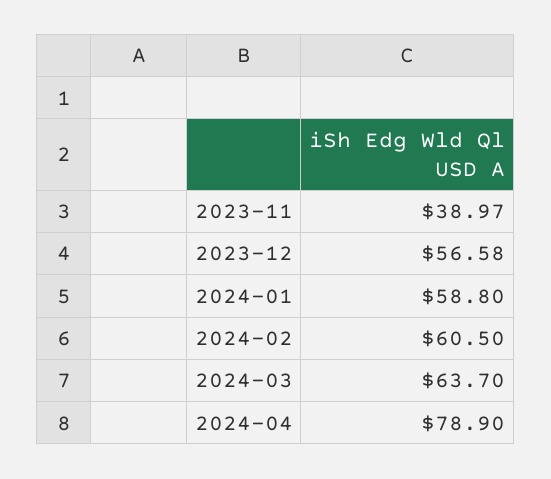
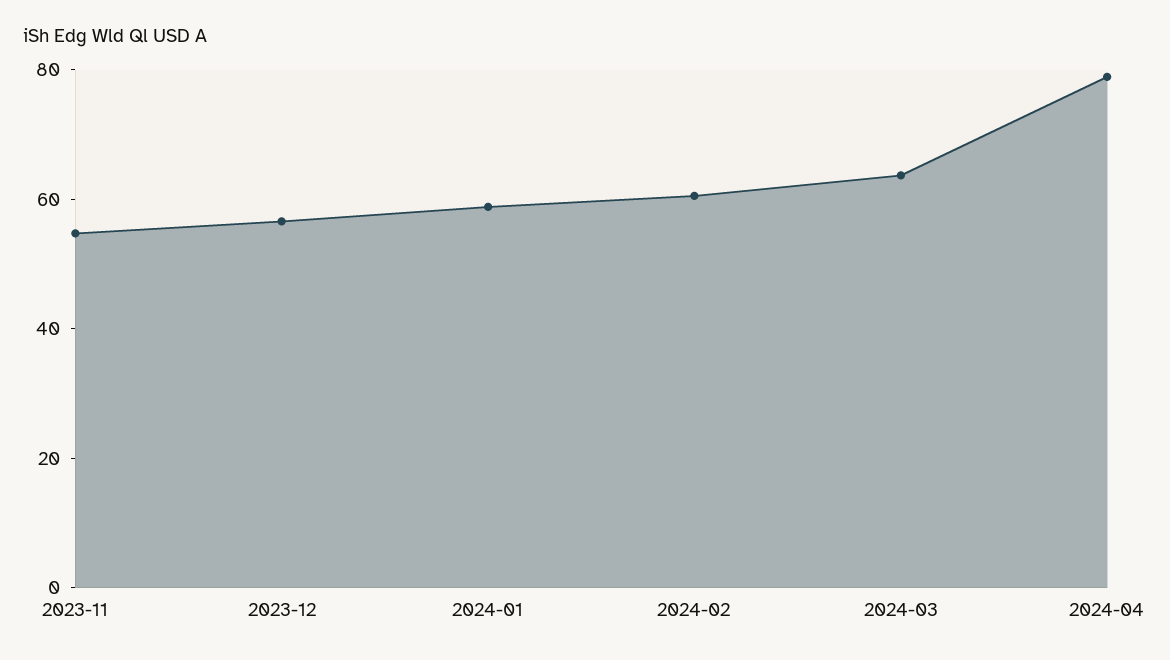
  {
-   "2023-11": 38.97,
+   "2023-11": 55,
    "2023-12": 56.58,
    "2024-01": 58.8,
    "2024-02": 60.5,
    "2024-03": 63.7,
    "2024-04": 78.9
  }

